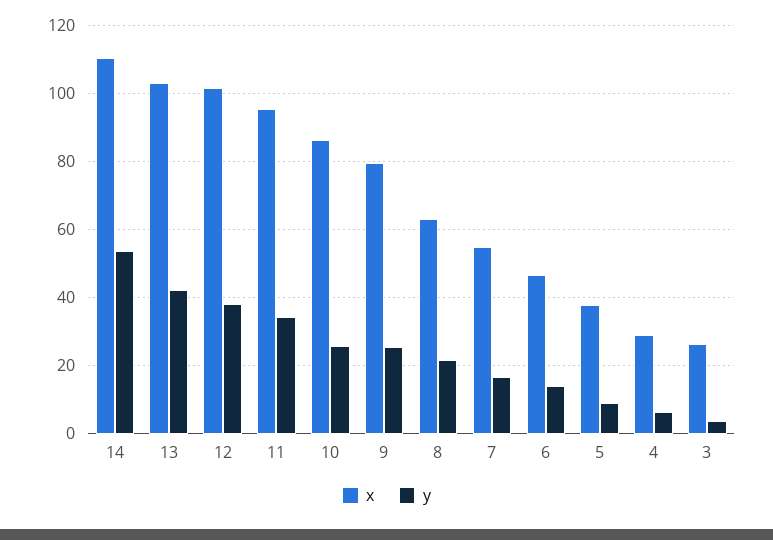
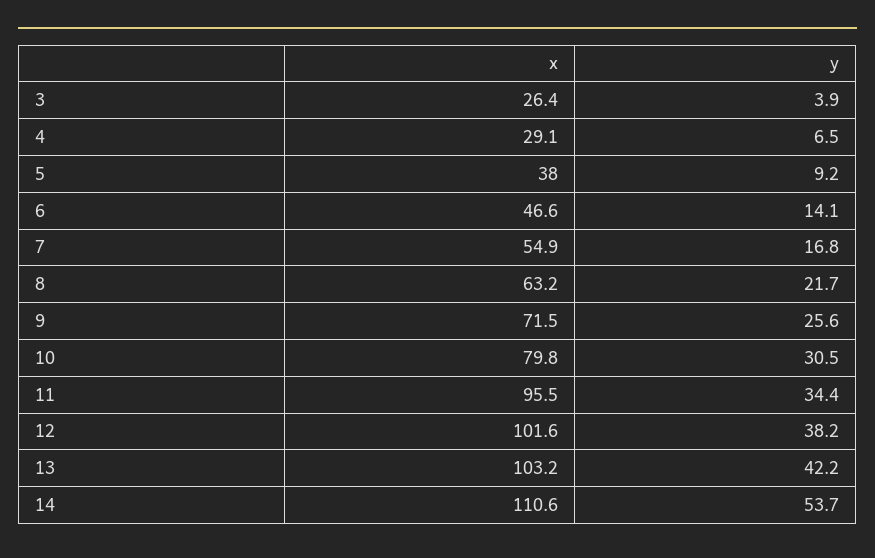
  {
    "x": {
      "14": 110.6,
      "13": 103.2,
      "12": 101.6,
      "11": 95.5,
-     "10": 86,
+     "10": 79.8,
-     "9": 80,
+     "9": 71.5,
      "8": 63.2,
      "7": 54.9,
      "6": 46.6,
      "5": 38,
      "4": 29.1,
      "3": 26.4
    },
    "y": {
      "14": 53.7,
      "13": 42.2,
      "12": 38.2,
      "11": 34.4,
-     "10": 26,
+     "10": 30.5,
      "9": 25.6,
      "8": 21.7,
      "7": 16.8,
      "6": 14.1,
      "5": 9.2,
      "4": 6.5,
      "3": 3.9
    }
  }

